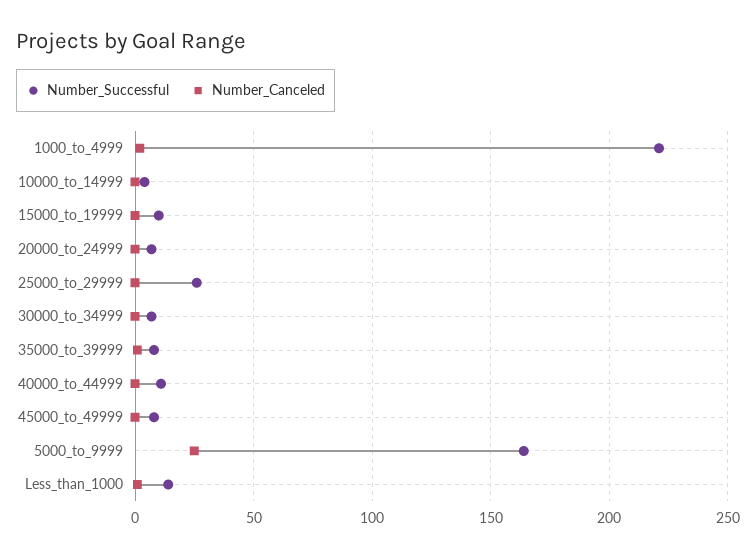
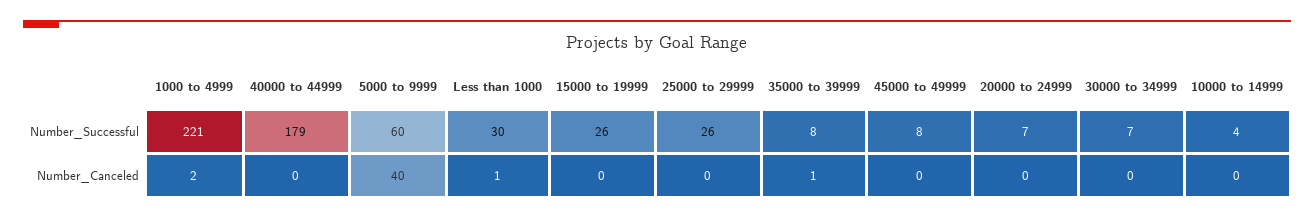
  {
    "Number_Successful": {
      "1000_to_4999": 221,
      "10000_to_14999": 4,
-     "15000_to_19999": 10,
+     "15000_to_19999": 26,
      "20000_to_24999": 7,
      "25000_to_29999": 26,
      "30000_to_34999": 7,
      "35000_to_39999": 8,
-     "40000_to_44999": 10,
+     "40000_to_44999": 179,
      "45000_to_49999": 8,
-     "5000_to_9999": 165,
+     "5000_to_9999": 60,
-     "Less_than_1000": 15
+     "Less_than_1000": 30
    },
    "Number_Canceled": {
      "1000_to_4999": 2,
      "10000_to_14999": 0,
      "15000_to_19999": 0,
      "20000_to_24999": 0,
      "25000_to_29999": 0,
      "30000_to_34999": 0,
      "35000_to_39999": 1,
      "40000_to_44999": 0,
      "45000_to_49999": 0,
-     "5000_to_9999": 25,
+     "5000_to_9999": 40,
      "Less_than_1000": 1
    }
  }

